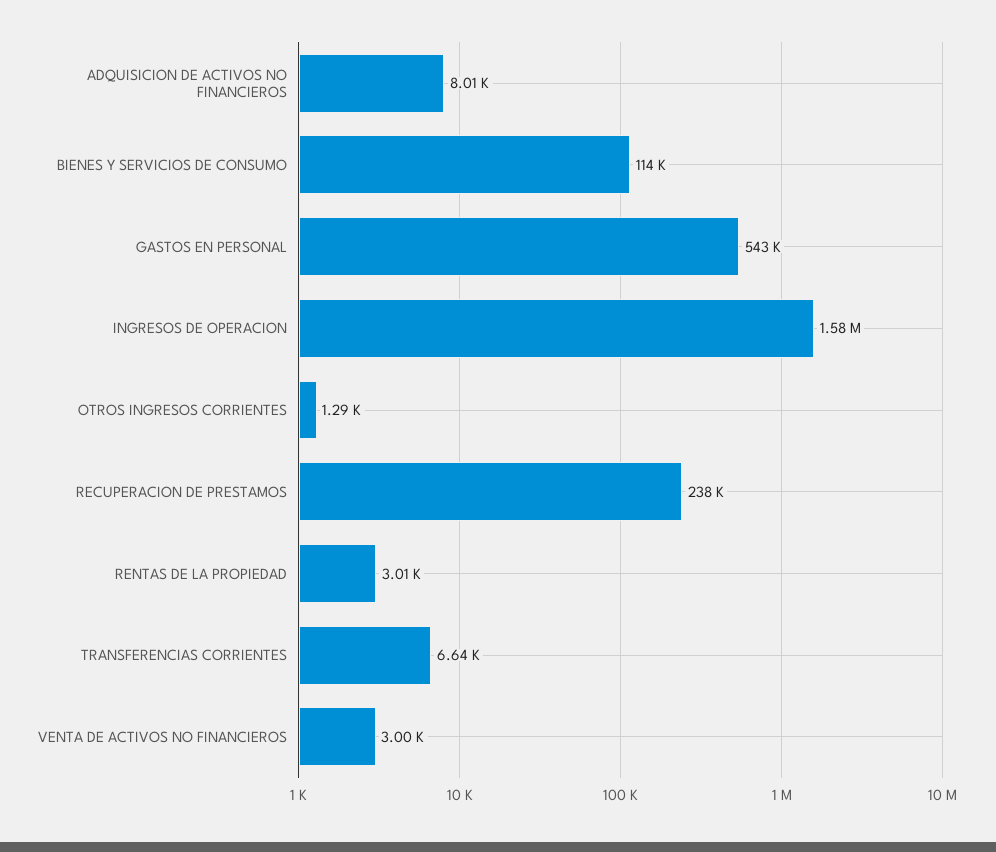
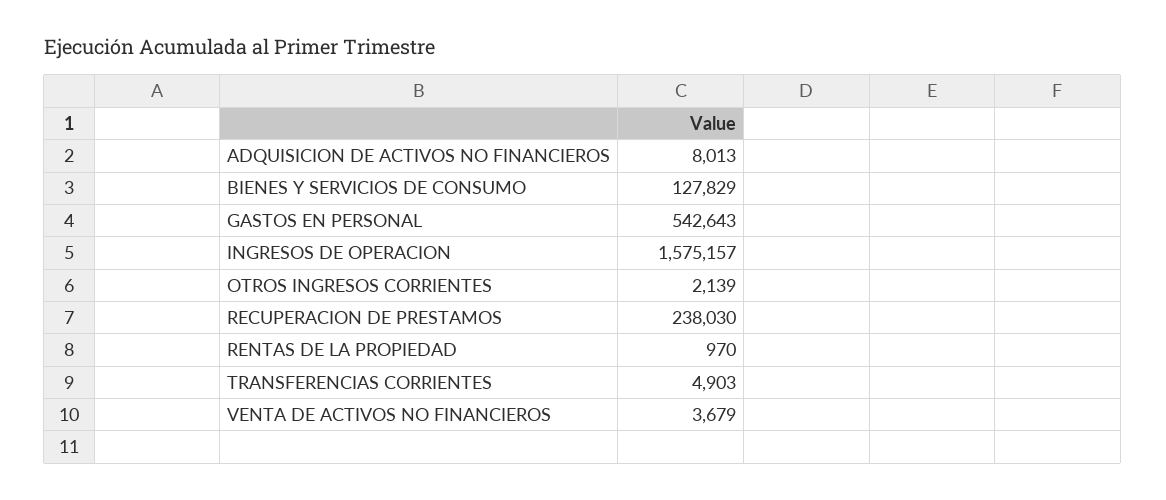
  {
    "ADQUISICION DE ACTIVOS NO FINANCIEROS": 8013,
-   "BIENES Y SERVICIOS DE CONSUMO": 114000,
+   "BIENES Y SERVICIOS DE CONSUMO": 127829,
    "GASTOS EN PERSONAL": 542643,
    "INGRESOS DE OPERACION": 1575157,
-   "OTROS INGRESOS CORRIENTES": 1290,
+   "OTROS INGRESOS CORRIENTES": 2139,
    "RECUPERACION DE PRESTAMOS": 238030,
-   "RENTAS DE LA PROPIEDAD": 3010,
+   "RENTAS DE LA PROPIEDAD": 970,
-   "TRANSFERENCIAS CORRIENTES": 6640,
+   "TRANSFERENCIAS CORRIENTES": 4903,
-   "VENTA DE ACTIVOS NO FINANCIEROS": 3000
+   "VENTA DE ACTIVOS NO FINANCIEROS": 3679
  }

